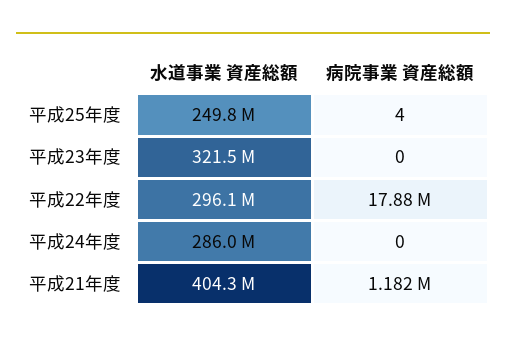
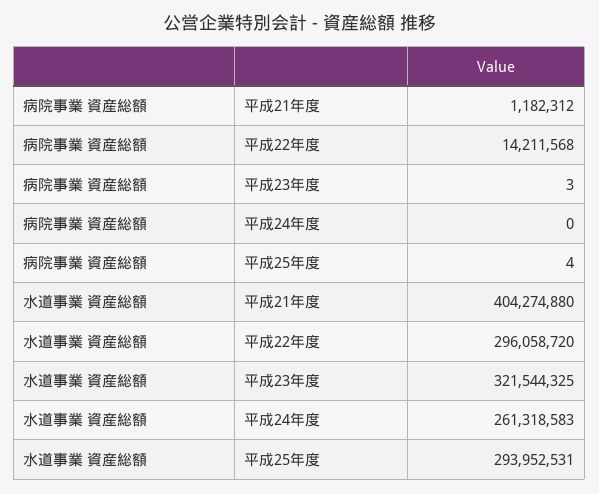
  {
    "水道事業 資産総額": {
-     "平成25年度": 249800000,
+     "平成25年度": 293952531,
      "平成23年度": 321544325,
      "平成22年度": 296058720,
-     "平成24年度": 286000000,
+     "平成24年度": 261318583,
      "平成21年度": 404274880
    },
    "病院事業 資産総額": {
      "平成25年度": 4,
-     "平成23年度": 0,
+     "平成23年度": 3,
-     "平成22年度": 17880000,
+     "平成22年度": 14211568,
      "平成24年度": 0,
      "平成21年度": 1182312
    }
  }

